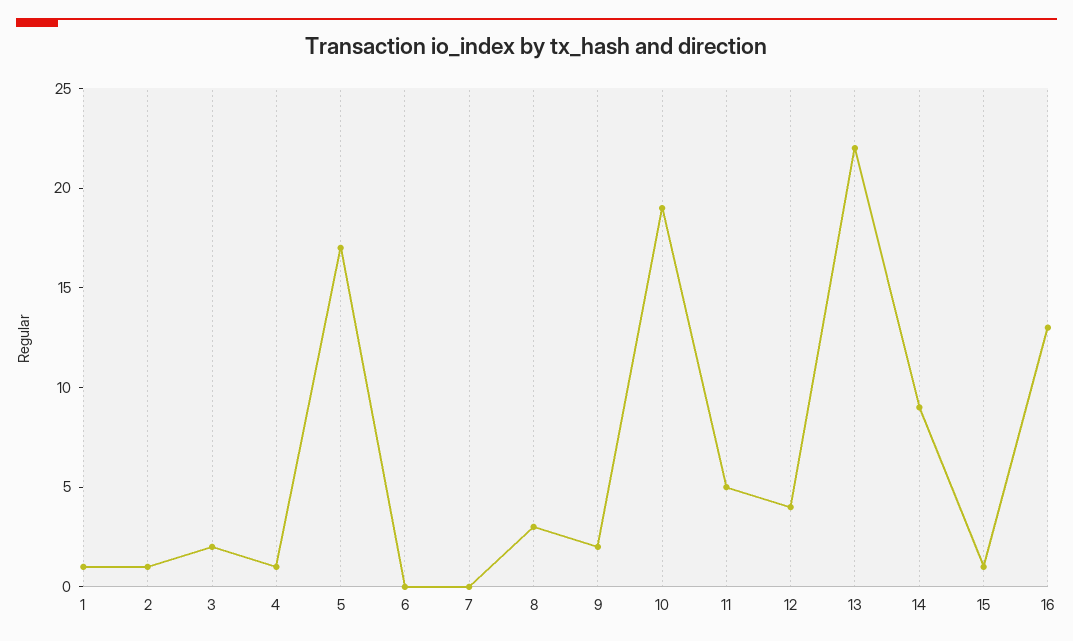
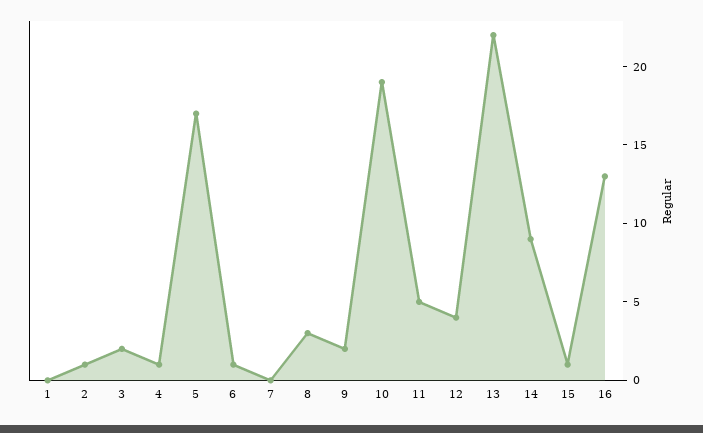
  {
-   "1": 1,
+   "1": 0,
    "2": 1,
    "3": 2,
    "4": 1,
    "5": 17,
-   "6": 0,
+   "6": 1,
    "7": 0,
    "8": 3,
    "9": 2,
    "10": 19,
    "11": 5,
    "12": 4,
    "13": 22,
    "14": 9,
    "15": 1,
    "16": 13
  }

